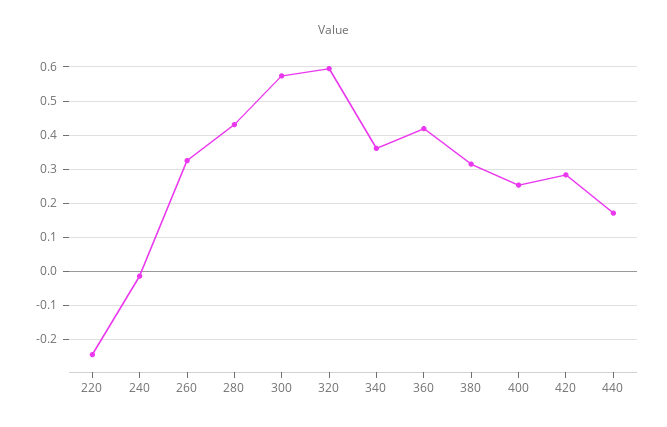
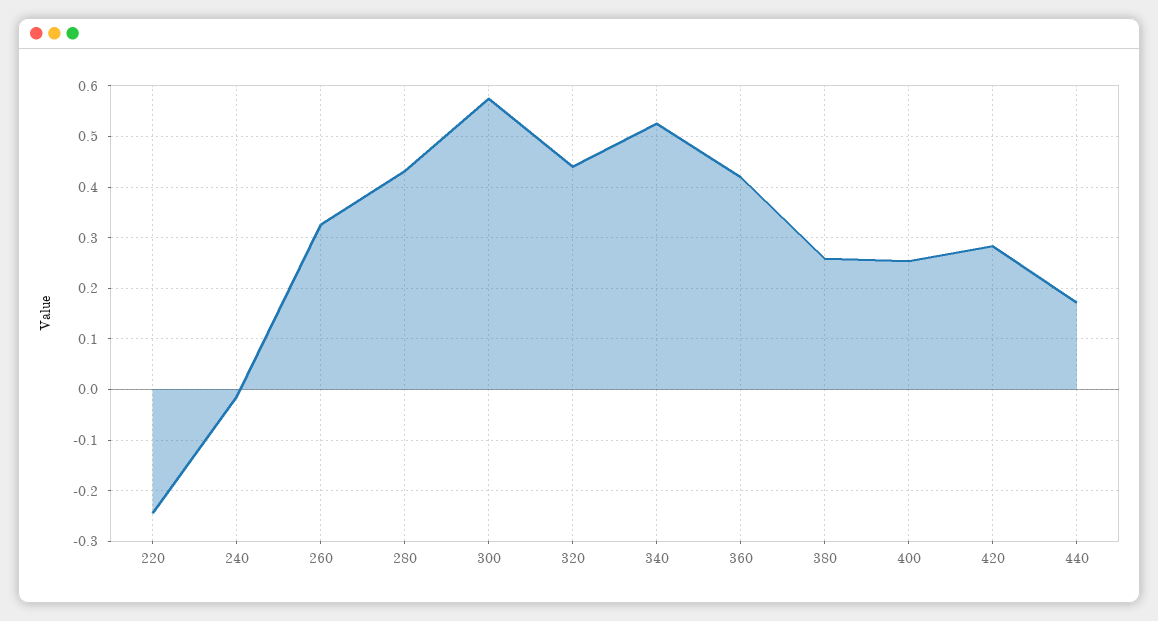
  {
    "220": -0.24,
    "240": -0.02,
    "260": 0.32,
    "280": 0.44,
    "300": 0.58,
-   "320": 0.6,
+   "320": 0.44,
-   "340": 0.36,
+   "340": 0.52,
    "360": 0.42,
-   "380": 0.32,
+   "380": 0.26,
    "400": 0.26,
    "420": 0.28,
    "440": 0.18
  }

